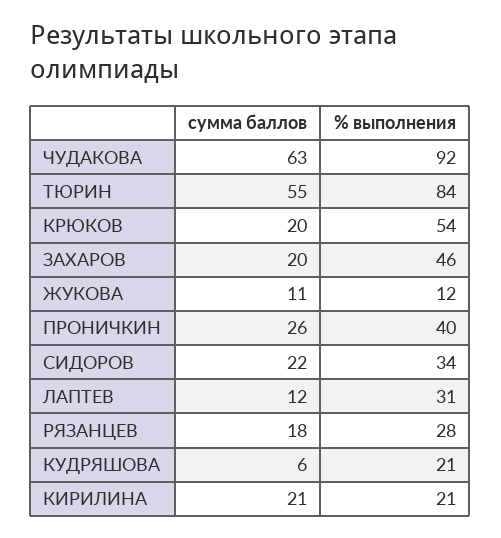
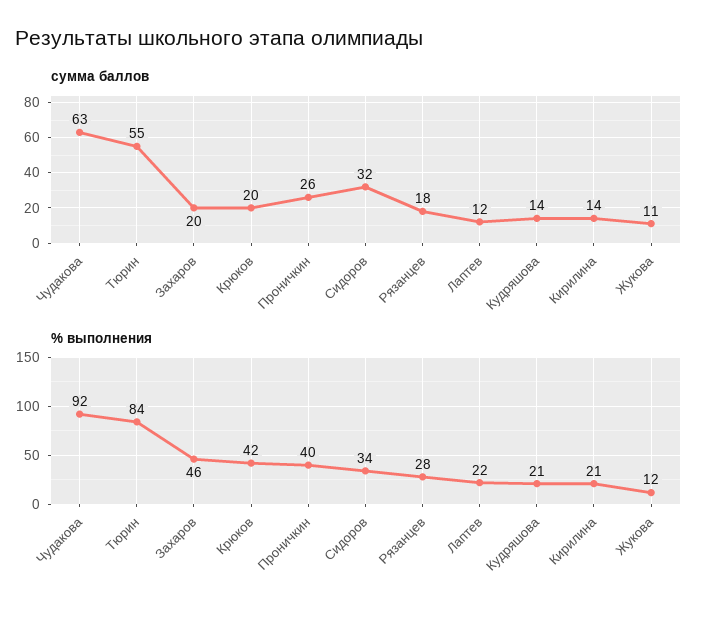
  {
    "сумма баллов": {
      "ЧУДАКОВА": 63,
      "ТЮРИН": 55,
      "КРЮКОВ": 20,
      "ЗАХАРОВ": 20,
      "ЖУКОВА": 11,
      "ПРОНИЧКИН": 26,
-     "СИДОРОВ": 22,
+     "СИДОРОВ": 32,
      "ЛАПТЕВ": 12,
      "РЯЗАНЦЕВ": 18,
-     "КУДРЯШОВА": 6,
+     "КУДРЯШОВА": 14,
-     "КИРИЛИНА": 21
+     "КИРИЛИНА": 14
    },
    "% выполнения": {
      "ЧУДАКОВА": 92,
      "ТЮРИН": 84,
-     "КРЮКОВ": 54,
+     "КРЮКОВ": 42,
      "ЗАХАРОВ": 46,
      "ЖУКОВА": 12,
      "ПРОНИЧКИН": 40,
      "СИДОРОВ": 34,
-     "ЛАПТЕВ": 31,
+     "ЛАПТЕВ": 22,
      "РЯЗАНЦЕВ": 28,
      "КУДРЯШОВА": 21,
      "КИРИЛИНА": 21
    }
  }

